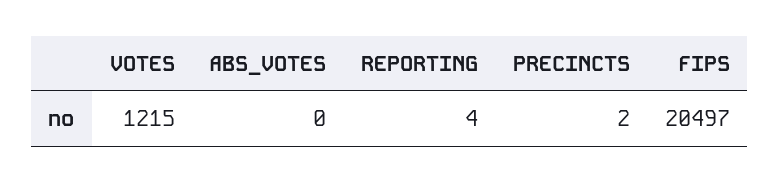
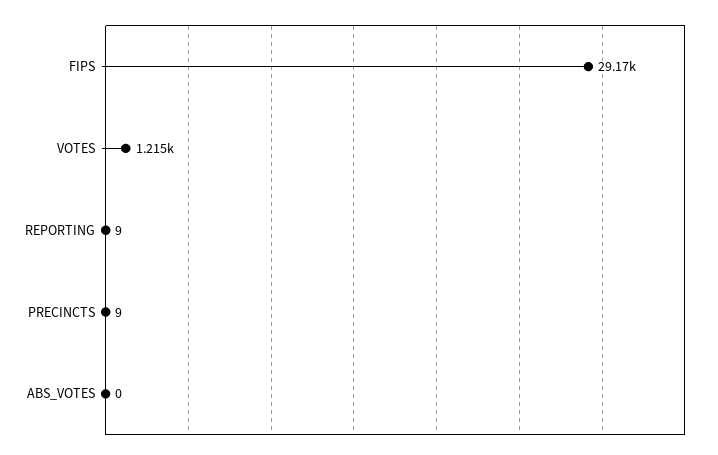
  {
    "VOTES": 1215,
    "ABS_VOTES": 0,
-   "REPORTING": 4,
+   "REPORTING": 9,
-   "PRECINCTS": 2,
+   "PRECINCTS": 9,
-   "FIPS": 20497
+   "FIPS": 29170
  }

